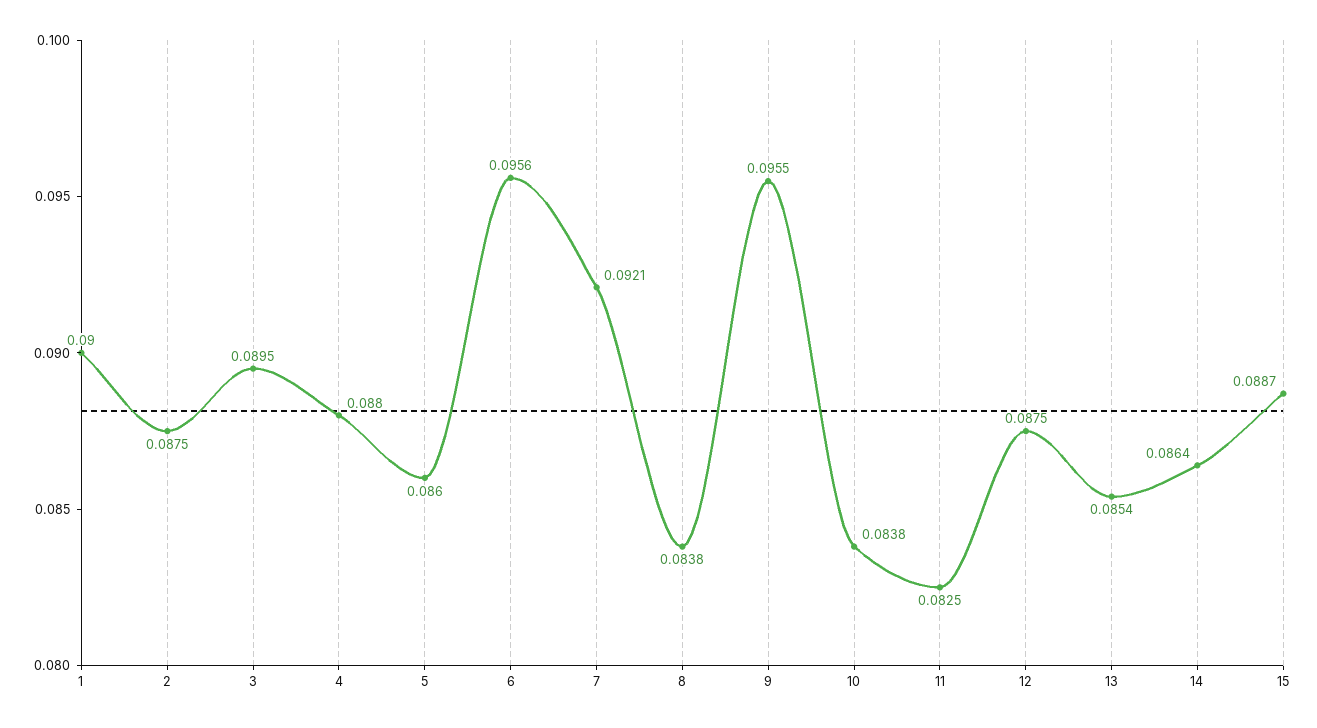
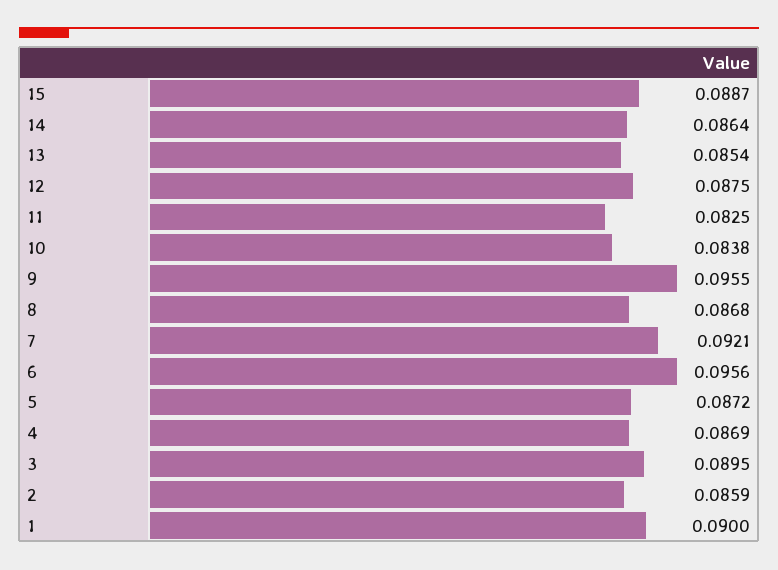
  {
    "1": 0.09,
-   "2": 0.0875,
+   "2": 0.0859,
    "3": 0.0895,
-   "4": 0.088,
+   "4": 0.0869,
-   "5": 0.086,
+   "5": 0.0872,
    "6": 0.0956,
    "7": 0.0921,
-   "8": 0.0838,
+   "8": 0.0868,
    "9": 0.0955,
    "10": 0.0838,
    "11": 0.0825,
    "12": 0.0875,
    "13": 0.0854,
    "14": 0.0864,
    "15": 0.0887
  }

